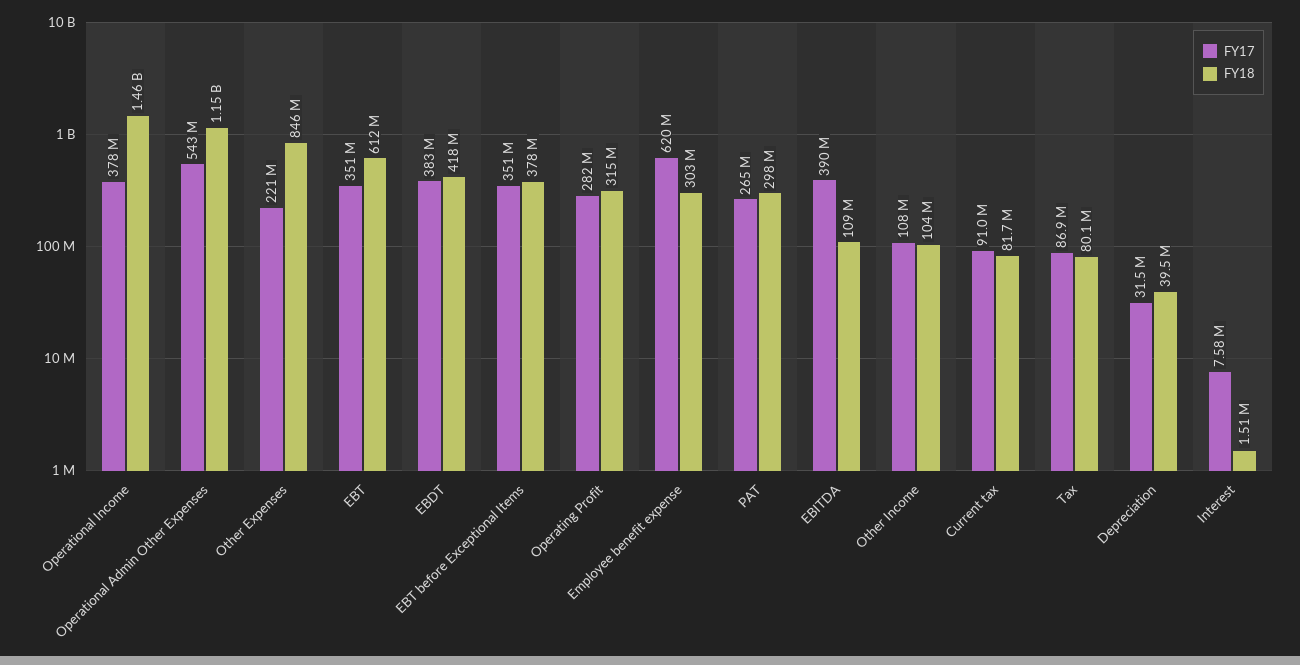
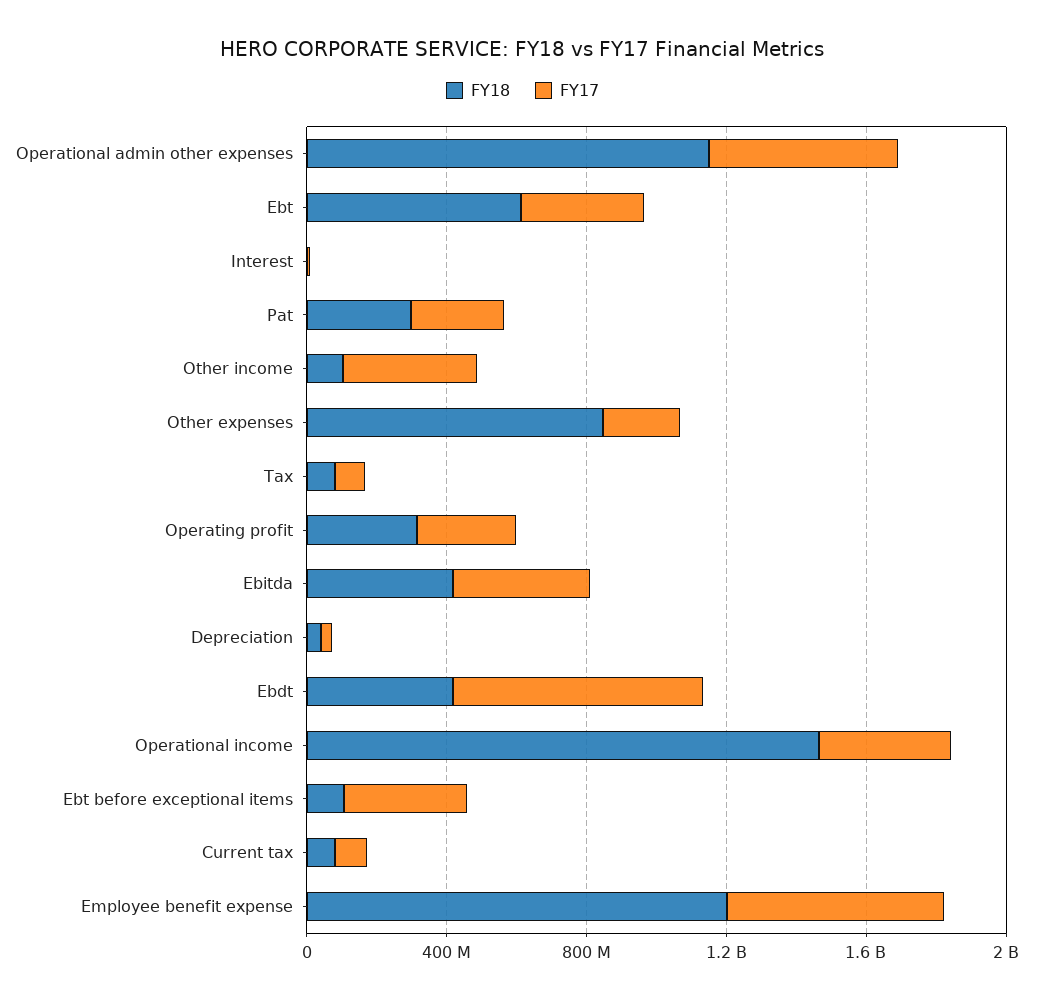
  {
    "FY17": {
      "Operational Income": 378000000,
      "Operational Admin Other Expenses": 543000000,
      "Other Expenses": 221000000,
      "EBT": 351000000,
-     "EBDT": 383000000,
+     "EBDT": 700000000,
      "EBT before Exceptional Items": 351000000,
      "Operating Profit": 282000000,
      "Employee benefit expense": 620000000,
      "PAT": 265000000,
      "EBITDA": 390000000,
-     "Other Income": 108000000,
+     "Other Income": 400000000,
      "Current tax": 91000000,
      "Tax": 86900000,
      "Depreciation": 31500000,
      "Interest": 7580000
    },
    "FY18": {
      "Operational Income": 1460000000,
      "Operational Admin Other Expenses": 1150000000,
      "Other Expenses": 846000000,
      "EBT": 612000000,
      "EBDT": 418000000,
-     "EBT before Exceptional Items": 378000000,
+     "EBT before Exceptional Items": 100000000,
      "Operating Profit": 315000000,
-     "Employee benefit expense": 303000000,
+     "Employee benefit expense": 1200000000,
      "PAT": 298000000,
-     "EBITDA": 109000000,
+     "EBITDA": 400000000,
      "Other Income": 104000000,
      "Current tax": 81700000,
      "Tax": 80100000,
      "Depreciation": 39500000,
      "Interest": 1510000
    }
  }

